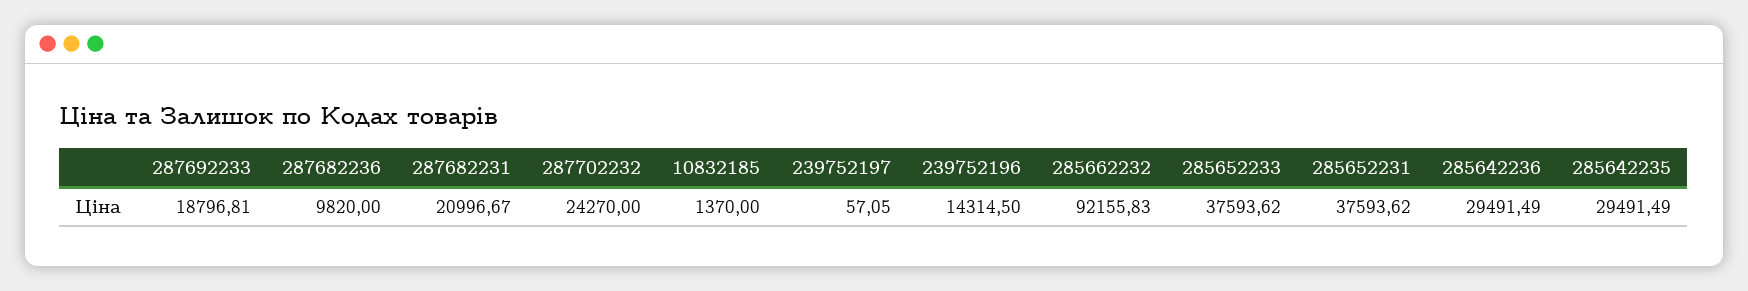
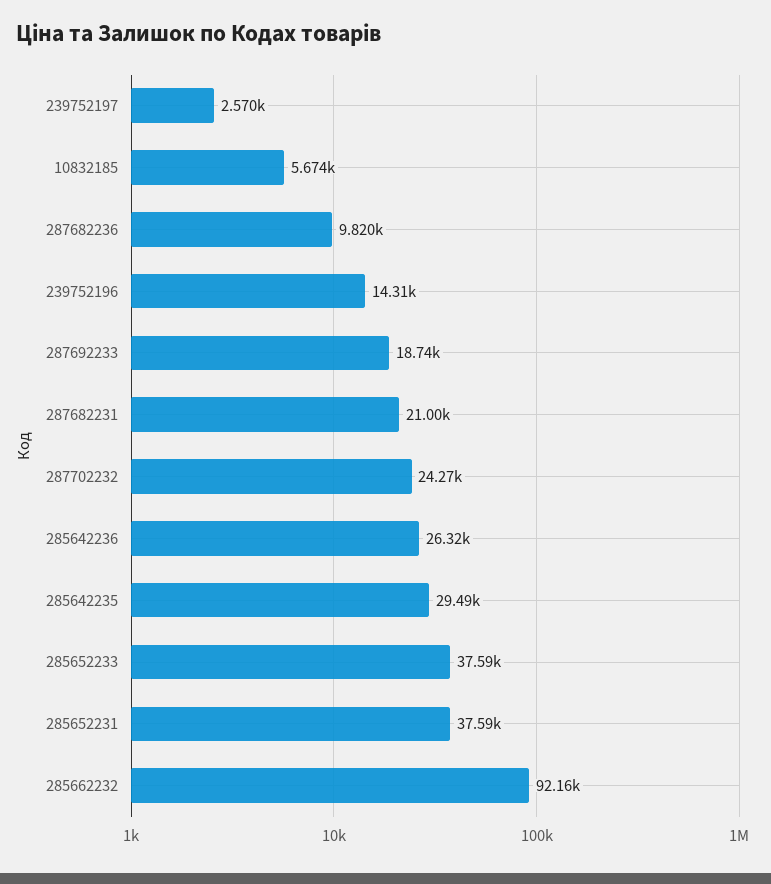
  {
-   "287692233": 18796.81,
+   "287692233": 18740,
    "287682236": 9820,
    "287682231": 20996.67,
    "287702232": 24270,
-   "10832185": 1370,
+   "10832185": 5674,
-   "239752197": 57.05,
+   "239752197": 2570,
    "239752196": 14314.5,
    "285662232": 92155.83,
    "285652233": 37593.62,
    "285652231": 37593.62,
-   "285642236": 29491.49,
+   "285642236": 26320,
    "285642235": 29491.49
  }

